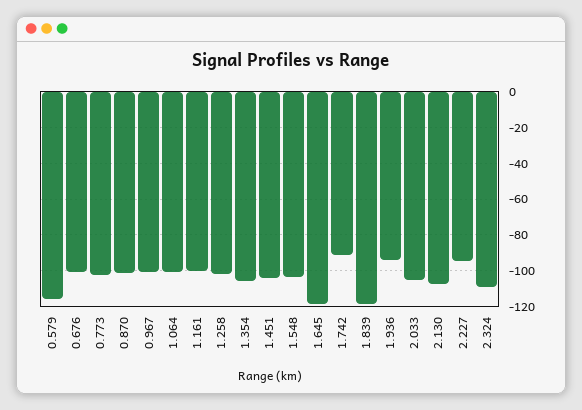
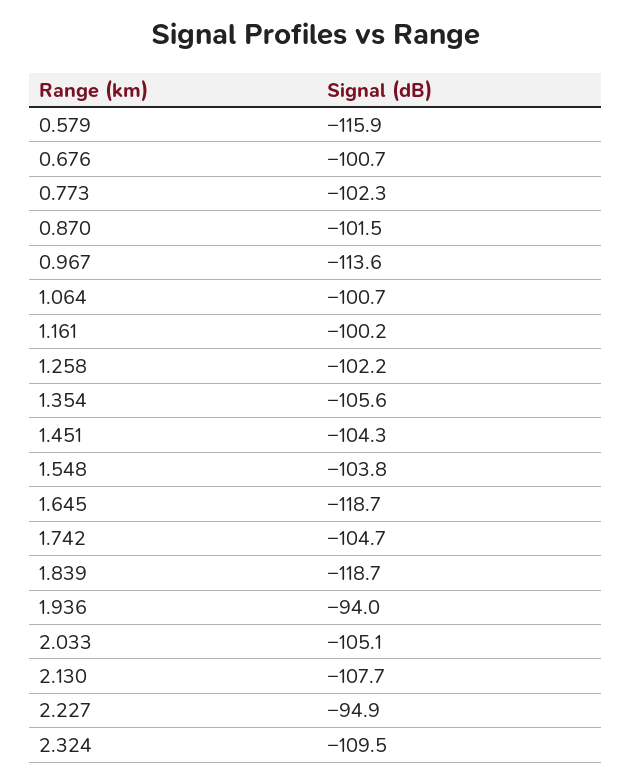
  {
    "0.579": -115.9,
    "0.676": -100.7,
    "0.773": -102.3,
    "0.870": -101.5,
-   "0.967": -100,
+   "0.967": -113.6,
    "1.064": -100.7,
    "1.161": -100.2,
    "1.258": -102.2,
    "1.354": -105.6,
    "1.451": -104.3,
    "1.548": -103.8,
    "1.645": -118.7,
-   "1.742": -90,
+   "1.742": -104.7,
    "1.839": -118.7,
    "1.936": -94,
    "2.033": -105.1,
    "2.130": -107.7,
    "2.227": -94.9,
    "2.324": -109.5
  }

